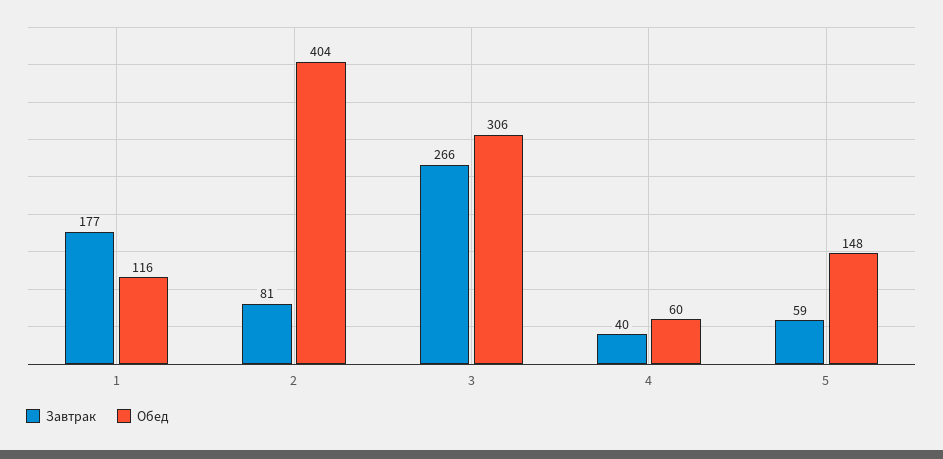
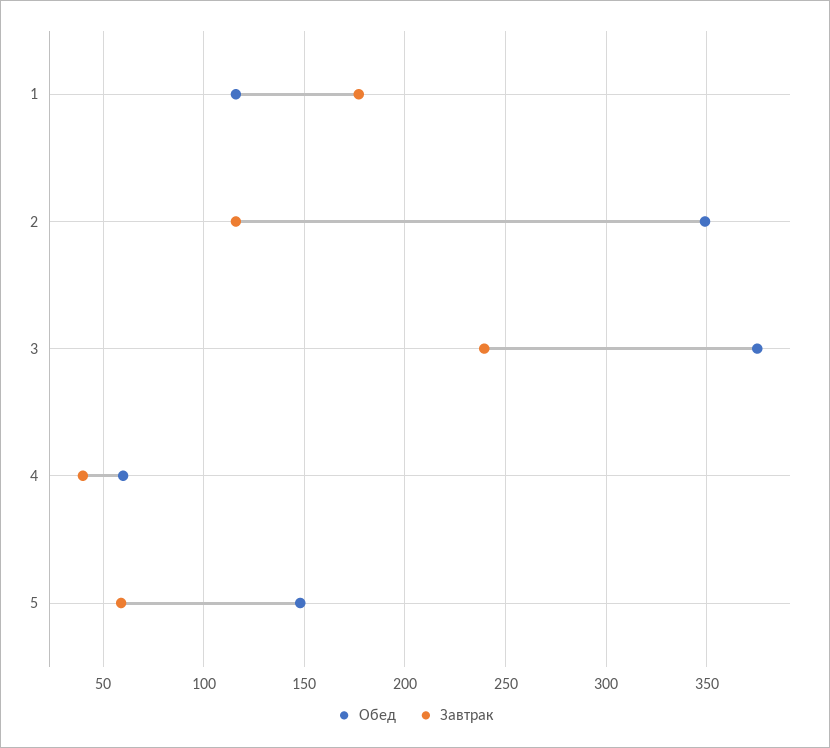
  {
    "Завтрак": {
      "1": 177,
-     "2": 81,
+     "2": 115,
-     "3": 266,
+     "3": 240,
      "4": 40,
      "5": 59
    },
    "Обед": {
      "1": 116,
-     "2": 404,
+     "2": 350,
-     "3": 306,
+     "3": 375,
      "4": 60,
      "5": 148
    }
  }

